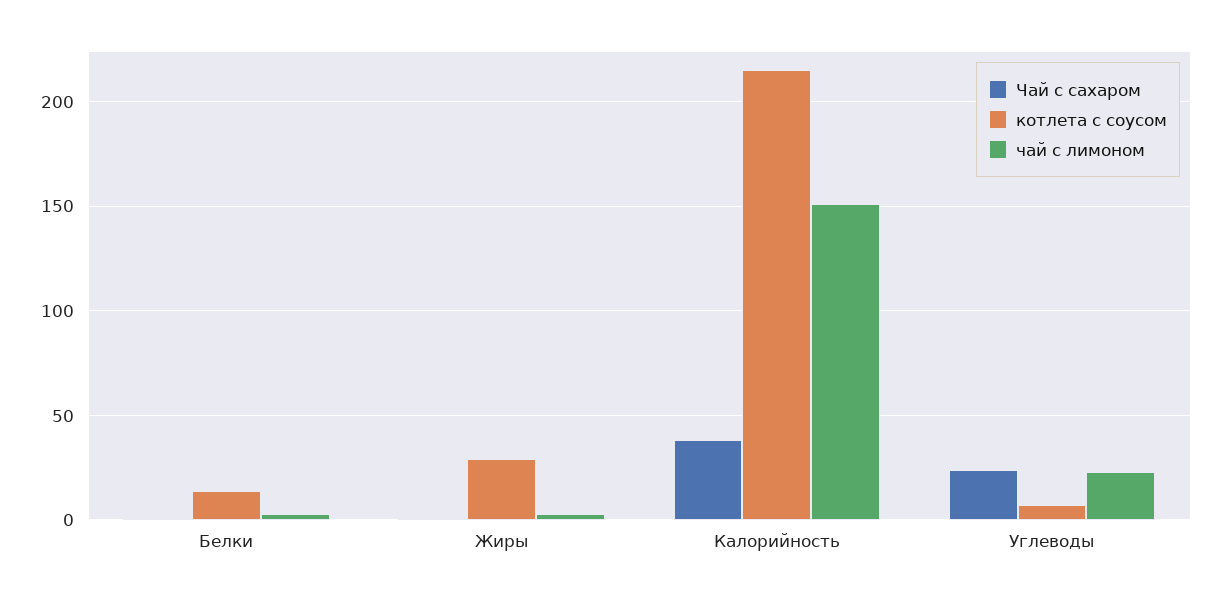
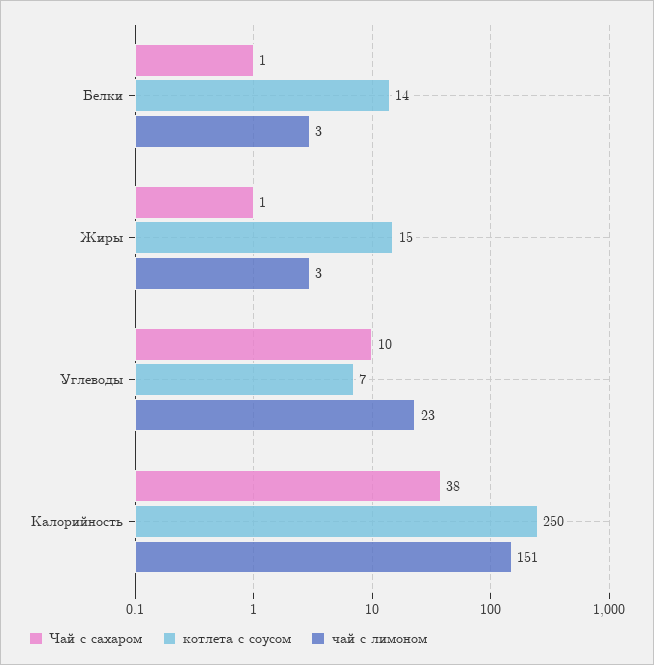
  {
    "Чай с сахаром": {
      "Белки": 1,
      "Жиры": 1,
      "Калорийность": 38,
-     "Углеводы": 25
+     "Углеводы": 10
    },
    "котлета с соусом": {
      "Белки": 14,
-     "Жиры": 30,
+     "Жиры": 15,
-     "Калорийность": 215,
+     "Калорийность": 250,
      "Углеводы": 7
    },
    "чай с лимоном": {
      "Белки": 3,
      "Жиры": 3,
      "Калорийность": 151,
      "Углеводы": 23
    }
  }

